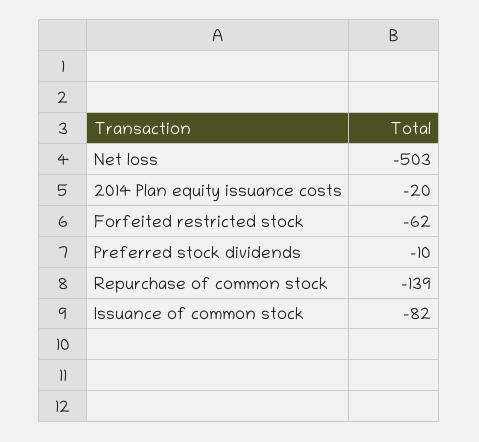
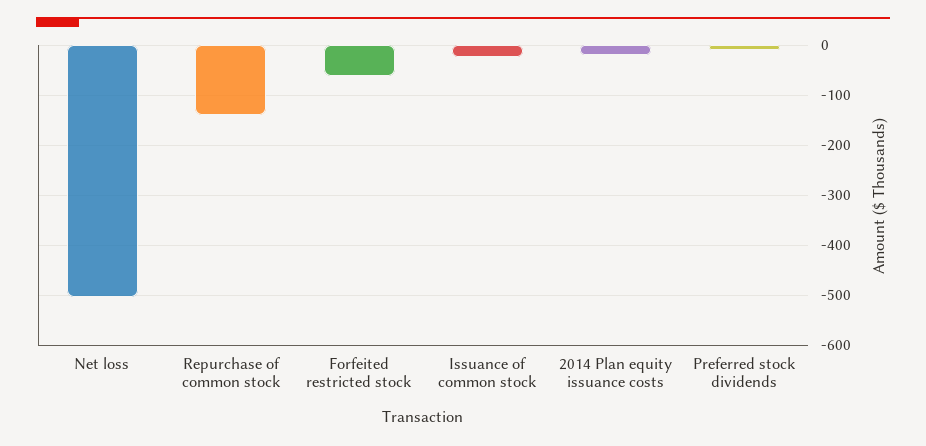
  {
    "Net loss": -503,
    "2014 Plan equity issuance costs": -20,
    "Forfeited restricted stock": -62,
    "Preferred stock dividends": -10,
    "Repurchase of common stock": -139,
-   "Issuance of common stock": -82
+   "Issuance of common stock": -20
  }

